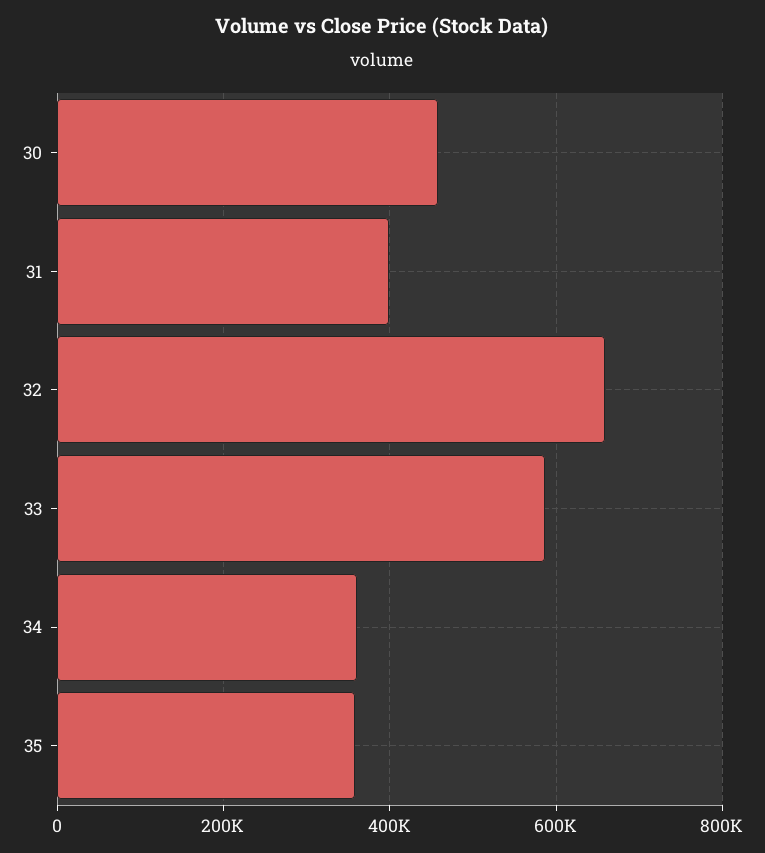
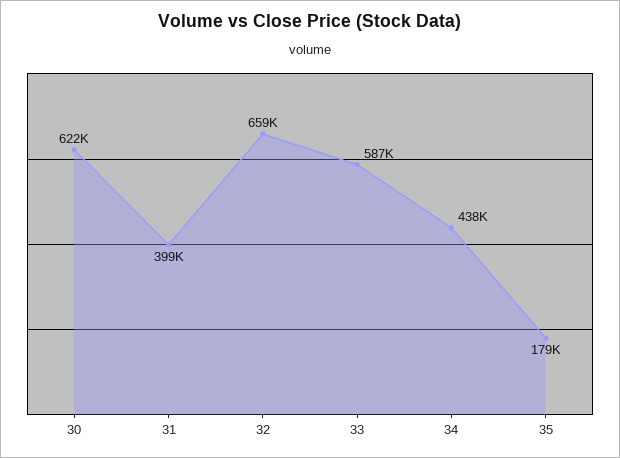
  {
-   "30": 460000,
+   "30": 622000,
    "31": 399000,
    "32": 659000,
    "33": 587000,
-   "34": 360000,
+   "34": 438000,
-   "35": 360000
+   "35": 179000
  }

